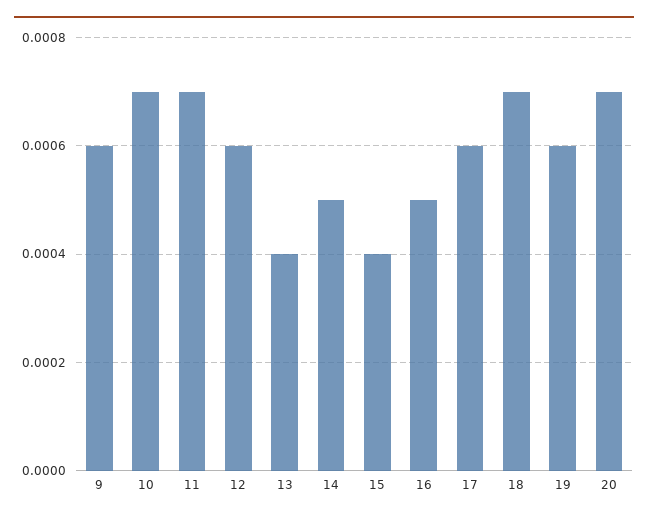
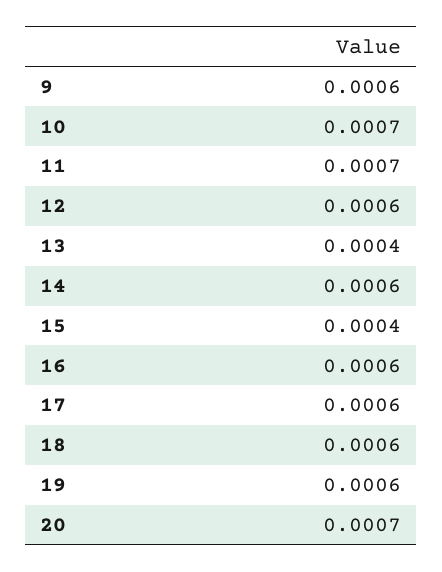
  {
    "9": 0.0006,
    "10": 0.0007,
    "11": 0.0007,
    "12": 0.0006,
    "13": 0.0004,
-   "14": 0.0005,
+   "14": 0.0006,
    "15": 0.0004,
-   "16": 0.0005,
+   "16": 0.0006,
    "17": 0.0006,
-   "18": 0.0007,
+   "18": 0.0006,
    "19": 0.0006,
    "20": 0.0007
  }

